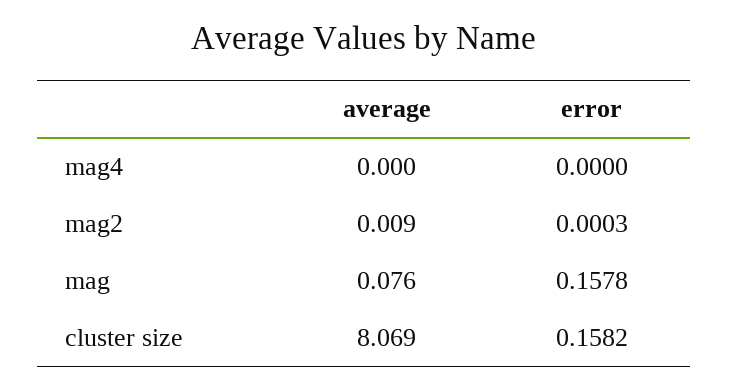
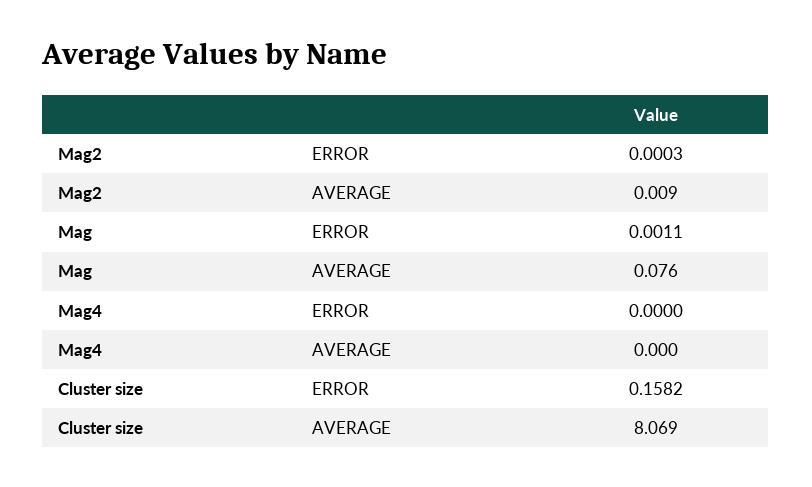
  {
    "average": {
      "mag4": 0,
      "mag2": 0.009,
      "mag": 0.076,
      "cluster size": 8.069
    },
    "error": {
      "mag4": 0,
      "mag2": 0.0003,
-     "mag": 0.1578,
+     "mag": 0.0011,
      "cluster size": 0.1582
    }
  }

